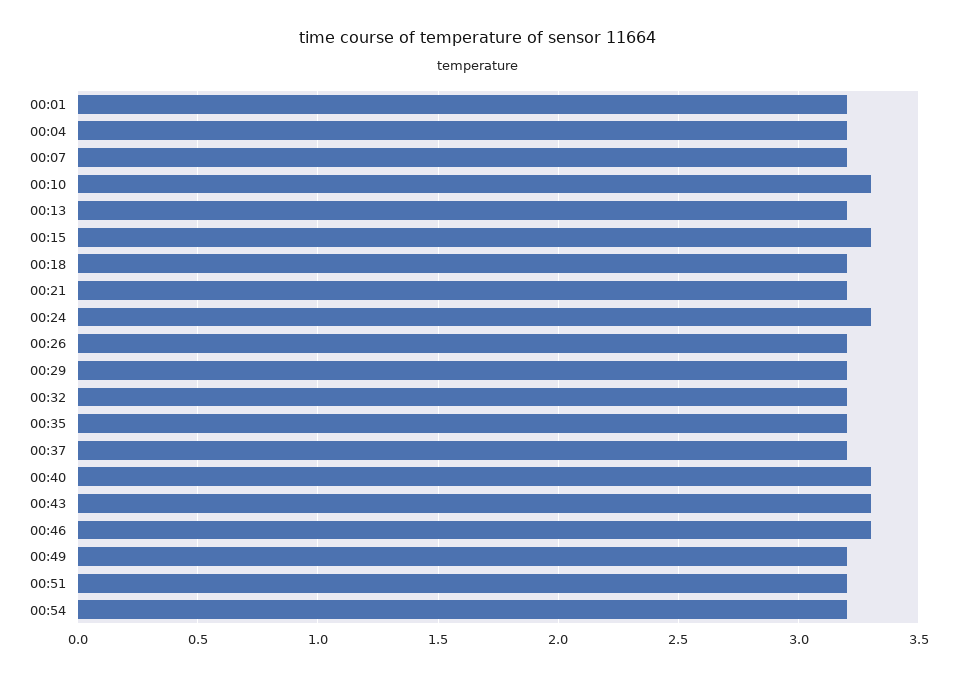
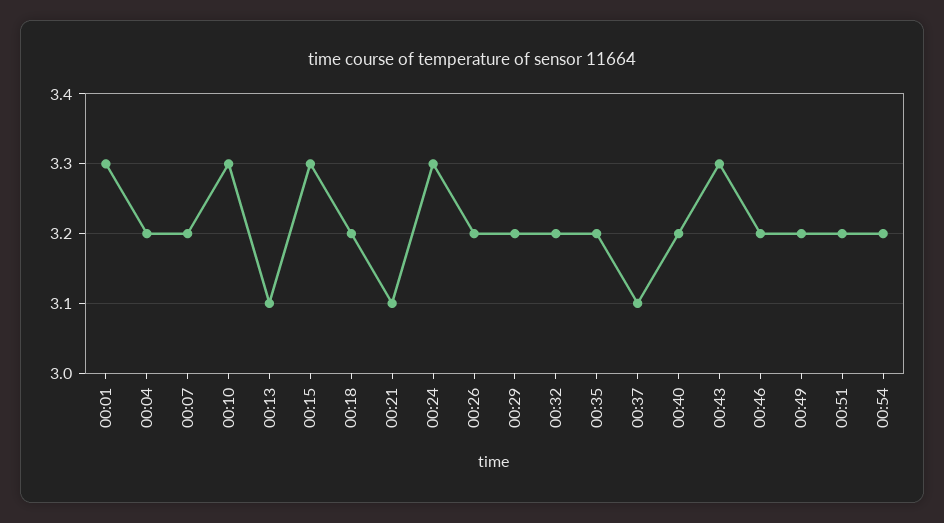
  {
-   "00:01": 3.2,
+   "00:01": 3.3,
    "00:04": 3.2,
    "00:07": 3.2,
    "00:10": 3.3,
-   "00:13": 3.2,
+   "00:13": 3.1,
    "00:15": 3.3,
    "00:18": 3.2,
-   "00:21": 3.2,
+   "00:21": 3.1,
    "00:24": 3.3,
    "00:26": 3.2,
    "00:29": 3.2,
    "00:32": 3.2,
    "00:35": 3.2,
-   "00:37": 3.2,
+   "00:37": 3.1,
-   "00:40": 3.3,
+   "00:40": 3.2,
    "00:43": 3.3,
-   "00:46": 3.3,
+   "00:46": 3.2,
    "00:49": 3.2,
    "00:51": 3.2,
    "00:54": 3.2
  }

